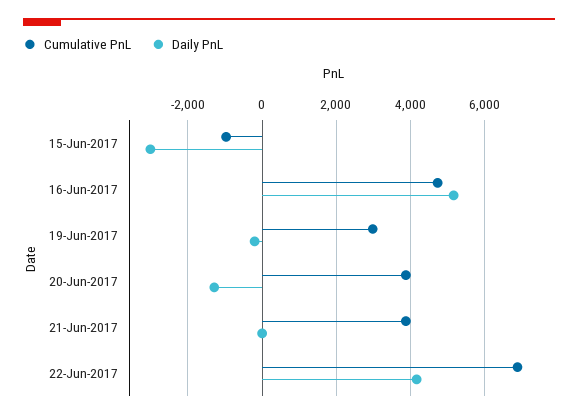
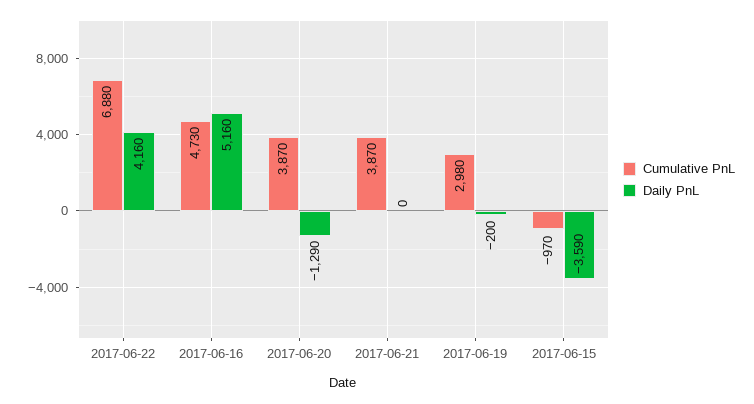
  {
    "Cumulative PnL": {
      "15-Jun-2017": -970,
      "16-Jun-2017": 4730,
      "19-Jun-2017": 2980,
      "20-Jun-2017": 3870,
      "21-Jun-2017": 3870,
      "22-Jun-2017": 6880
    },
    "Daily PnL": {
-     "15-Jun-2017": -3000,
+     "15-Jun-2017": -3590,
      "16-Jun-2017": 5160,
      "19-Jun-2017": -200,
      "20-Jun-2017": -1290,
      "21-Jun-2017": 0,
      "22-Jun-2017": 4160
    }
  }

